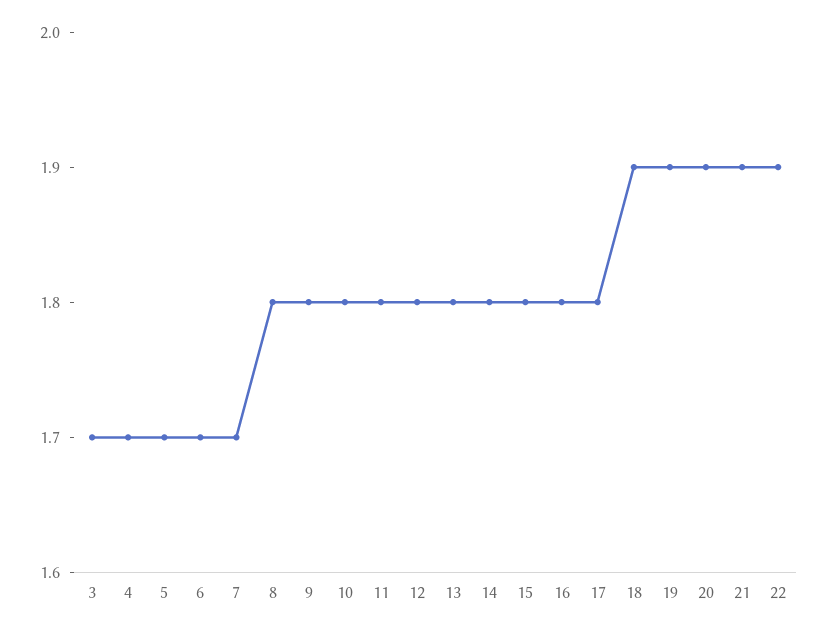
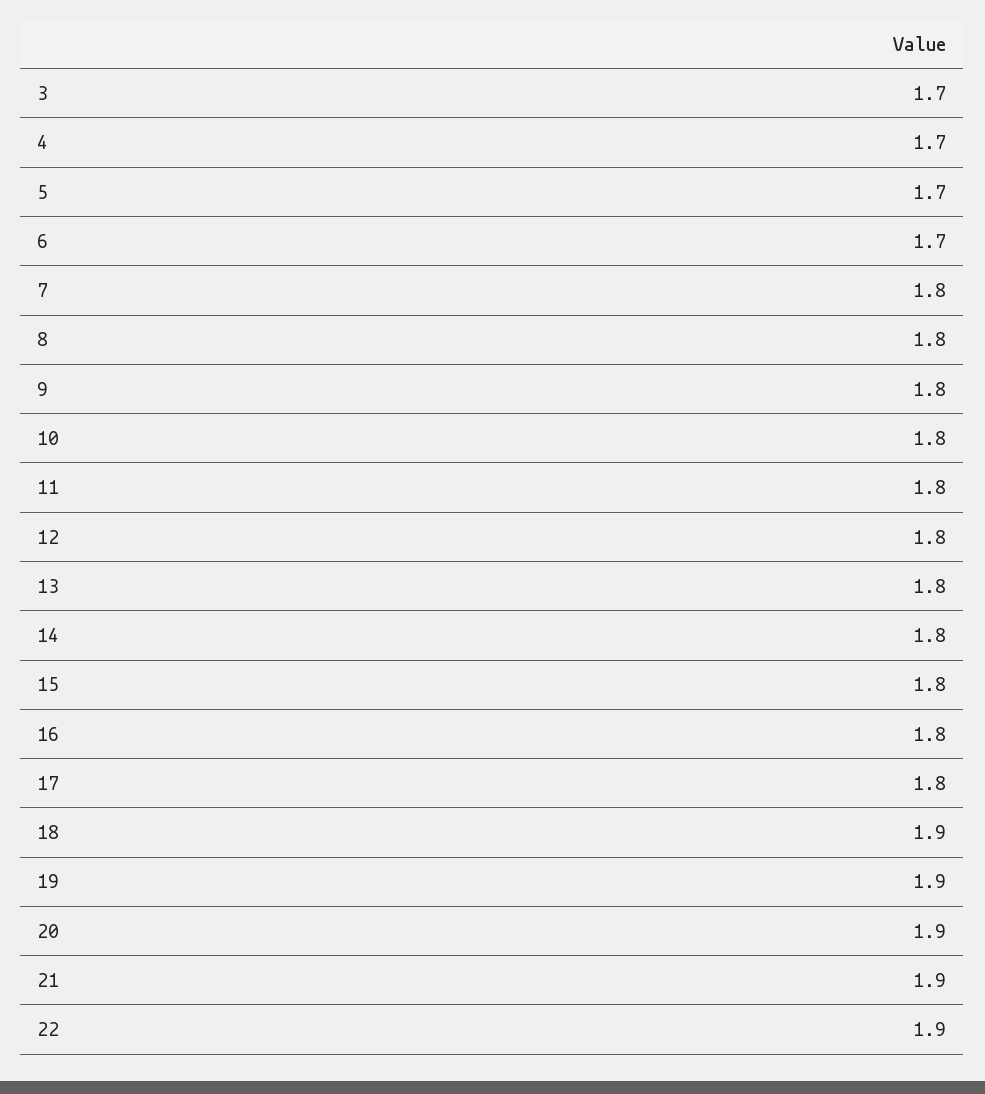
  {
    "3": 1.7,
    "4": 1.7,
    "5": 1.7,
    "6": 1.7,
-   "7": 1.7,
+   "7": 1.8,
    "8": 1.8,
    "9": 1.8,
    "10": 1.8,
    "11": 1.8,
    "12": 1.8,
    "13": 1.8,
    "14": 1.8,
    "15": 1.8,
    "16": 1.8,
    "17": 1.8,
    "18": 1.9,
    "19": 1.9,
    "20": 1.9,
    "21": 1.9,
    "22": 1.9
  }

